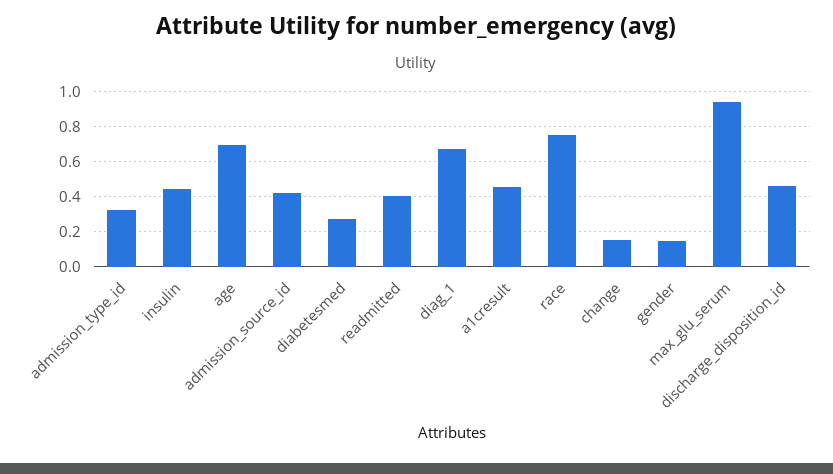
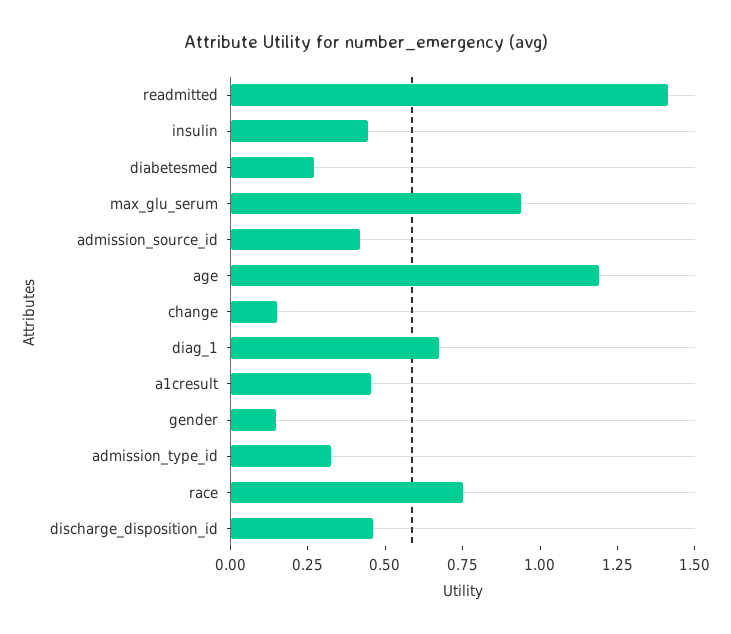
  {
    "admission_type_id": 0.3,
    "insulin": 0.45,
-   "age": 0.7,
+   "age": 1.2,
    "admission_source_id": 0.4,
    "diabetesmed": 0.25,
-   "readmitted": 0.4,
+   "readmitted": 1.4,
    "diag_1": 0.65,
    "a1cresult": 0.45,
    "race": 0.75,
    "change": 0.15,
    "gender": 0.15,
    "max_glu_serum": 0.95,
    "discharge_disposition_id": 0.45
  }

